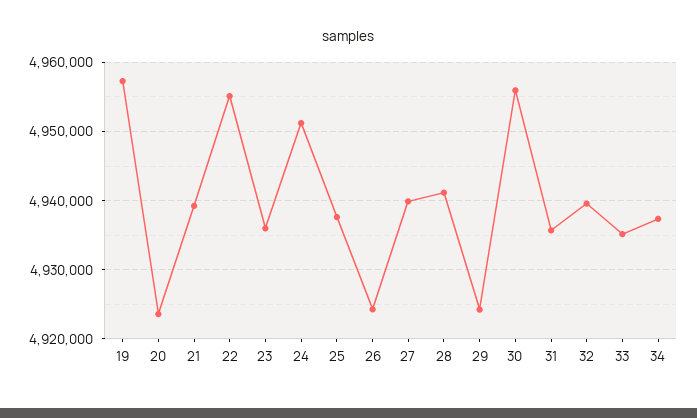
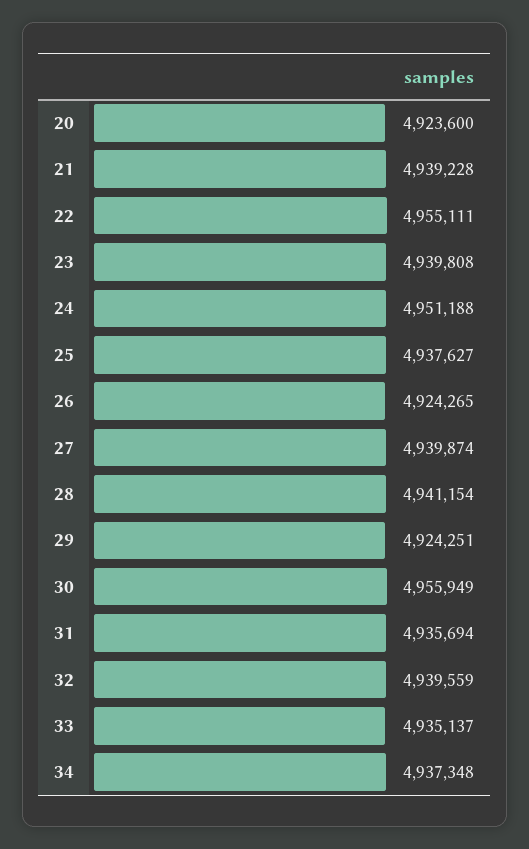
  {
-   "19": 4957000,
    "20": 4923600,
    "21": 4939228,
    "22": 4955111,
-   "23": 4936000,
+   "23": 4939808,
    "24": 4951188,
    "25": 4937627,
    "26": 4924265,
    "27": 4939874,
    "28": 4941154,
    "29": 4924251,
    "30": 4955949,
    "31": 4935694,
    "32": 4939559,
    "33": 4935137,
    "34": 4937348
  }

